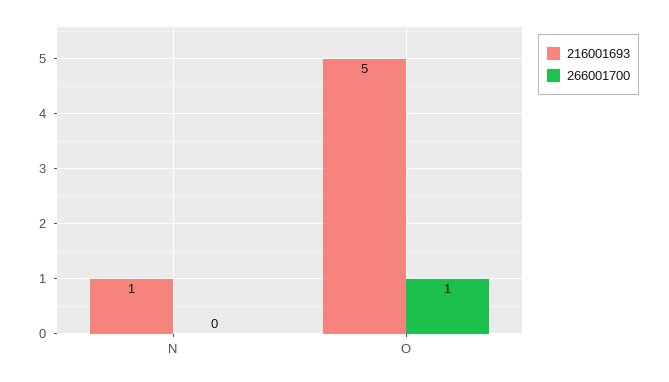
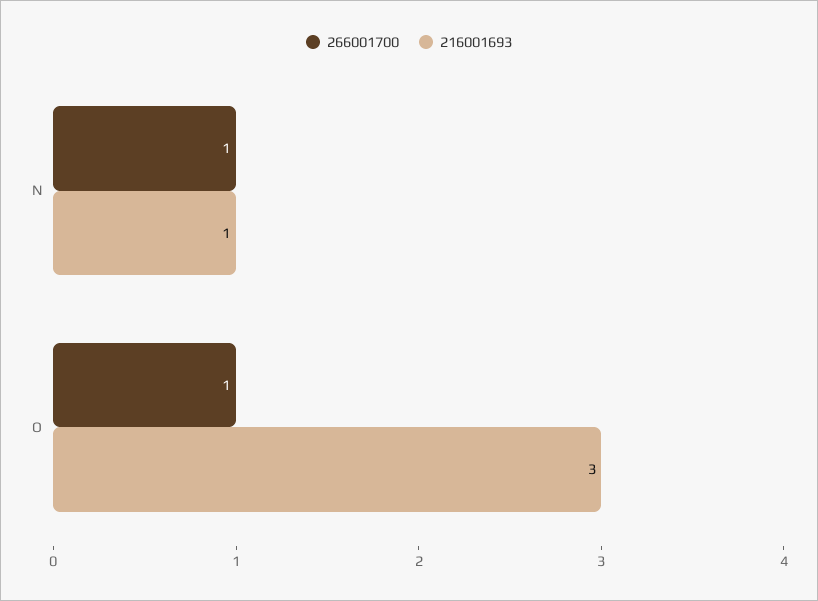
  {
    "216001693": {
      "N": 1,
-     "O": 5
+     "O": 3
    },
    "266001700": {
-     "N": 0,
+     "N": 1,
      "O": 1
    }
  }

